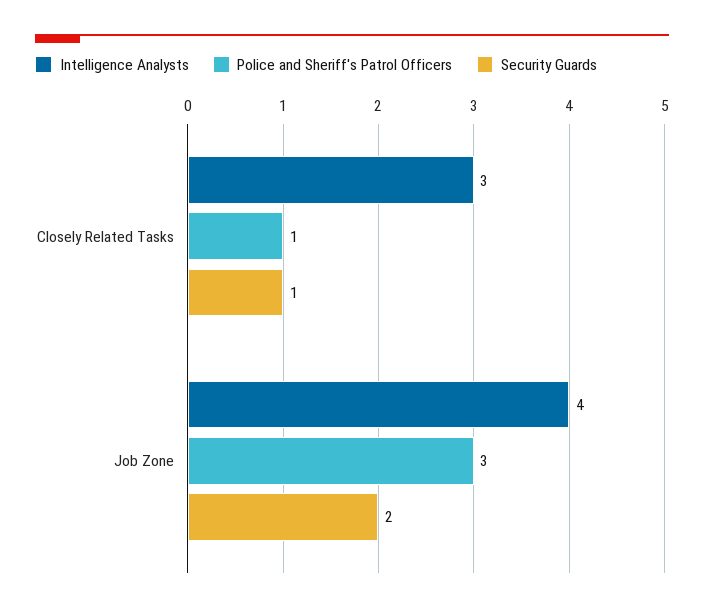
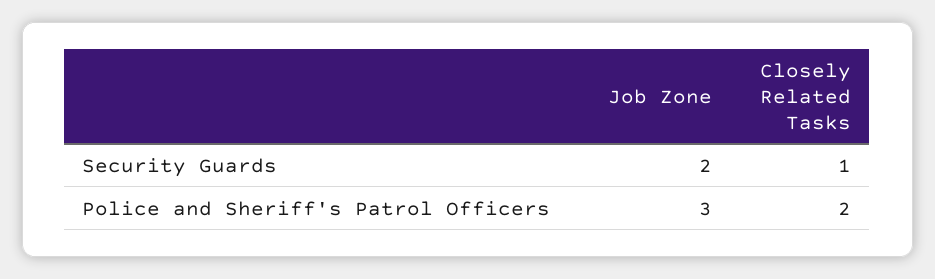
  {
-   "Intelligence Analysts": {
-     "Closely Related Tasks": 3,
-     "Job Zone": 4
-   },
    "Police and Sheriff's Patrol Officers": {
-     "Closely Related Tasks": 1,
+     "Closely Related Tasks": 2,
      "Job Zone": 3
    },
    "Security Guards": {
      "Closely Related Tasks": 1,
      "Job Zone": 2
    }
  }

